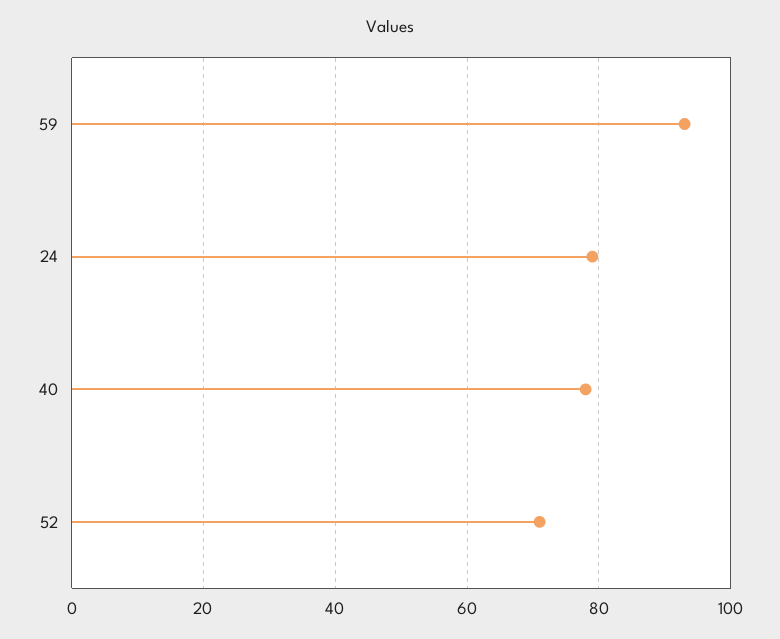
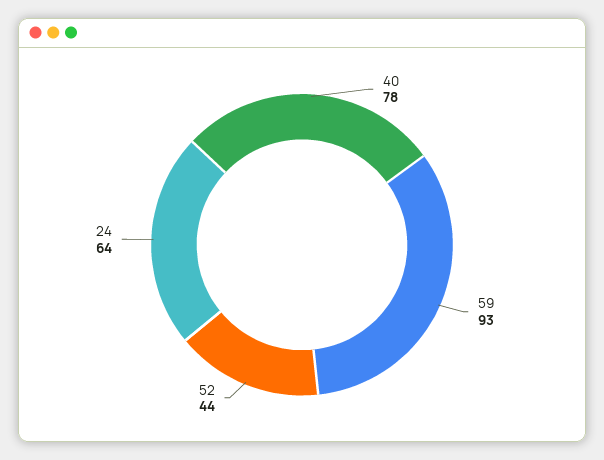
  {
    "59": 93,
-   "24": 80,
+   "24": 64,
    "40": 78,
-   "52": 70
+   "52": 44
  }

